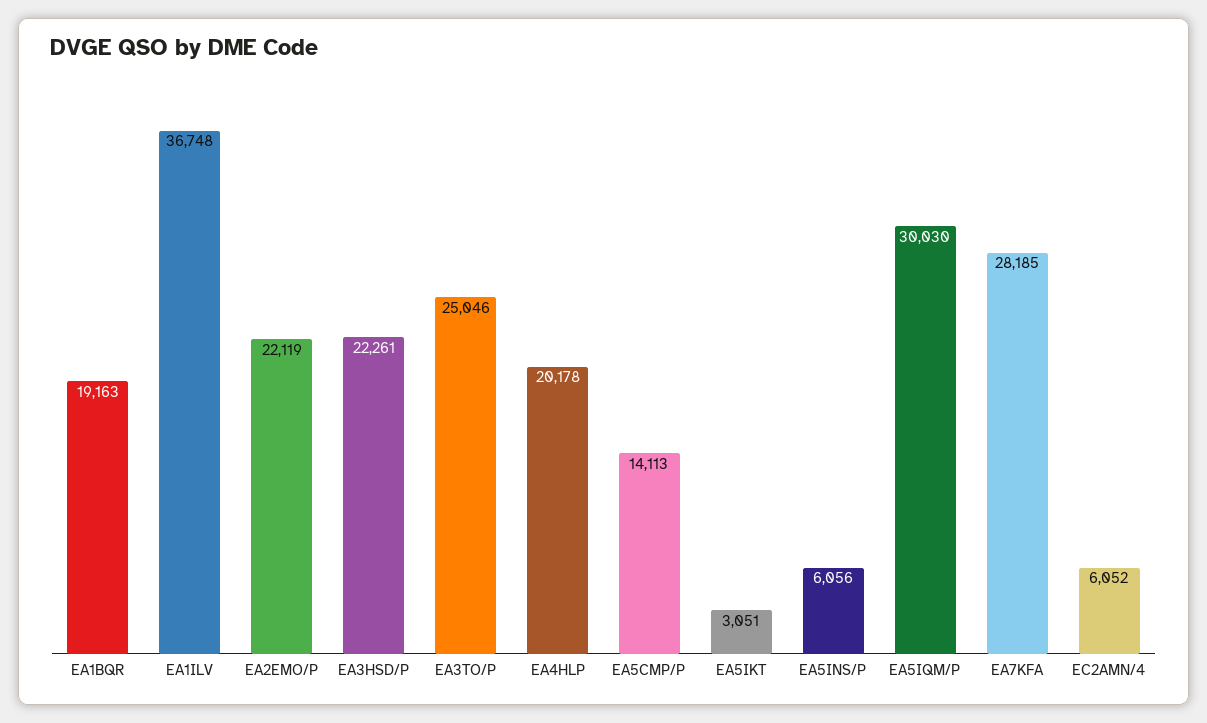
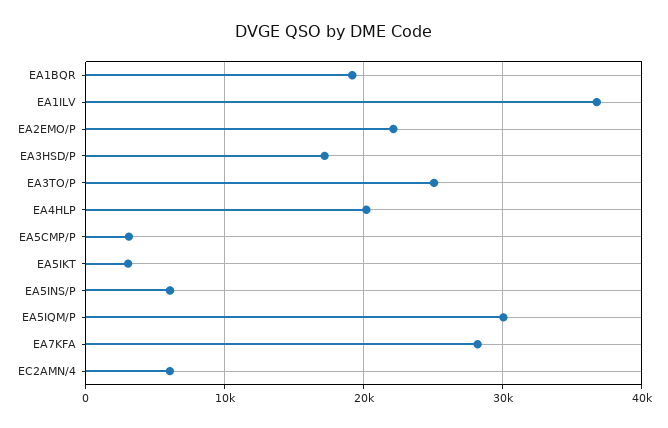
  {
    "EA1BQR": 19163,
    "EA1ILV": 36748,
    "EA2EMO/P": 22119,
-   "EA3HSD/P": 22261,
+   "EA3HSD/P": 17000,
    "EA3TO/P": 25046,
    "EA4HLP": 20178,
-   "EA5CMP/P": 14113,
+   "EA5CMP/P": 3000,
    "EA5IKT": 3051,
    "EA5INS/P": 6056,
    "EA5IQM/P": 30030,
    "EA7KFA": 28185,
    "EC2AMN/4": 6052
  }

